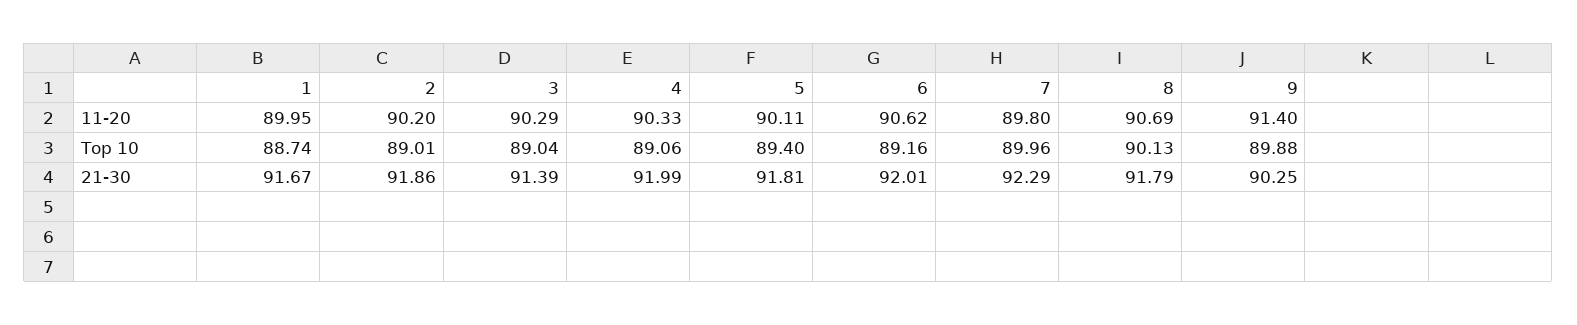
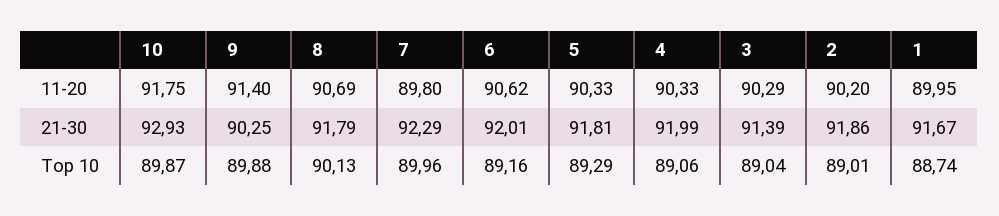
  {
    "1": {
      "11-20": 89.95,
      "Top 10": 88.74,
      "21-30": 91.67
    },
    "2": {
      "11-20": 90.2,
      "Top 10": 89.01,
      "21-30": 91.86
    },
    "3": {
      "11-20": 90.29,
      "Top 10": 89.04,
      "21-30": 91.39
    },
    "4": {
      "11-20": 90.33,
      "Top 10": 89.06,
      "21-30": 91.99
    },
    "5": {
-     "11-20": 90.11,
+     "11-20": 90.33,
-     "Top 10": 89.4,
+     "Top 10": 89.29,
      "21-30": 91.81
    },
    "6": {
      "11-20": 90.62,
      "Top 10": 89.16,
      "21-30": 92.01
    },
    "7": {
      "11-20": 89.8,
      "Top 10": 89.96,
      "21-30": 92.29
    },
    "8": {
      "11-20": 90.69,
      "Top 10": 90.13,
      "21-30": 91.79
    },
    "9": {
      "11-20": 91.4,
      "Top 10": 89.88,
      "21-30": 90.25
-   }
+   },
+   "10": {
+     "11-20": 91.75,
+     "21-30": 92.93,
+     "Top 10": 89.87
+   }
  }

